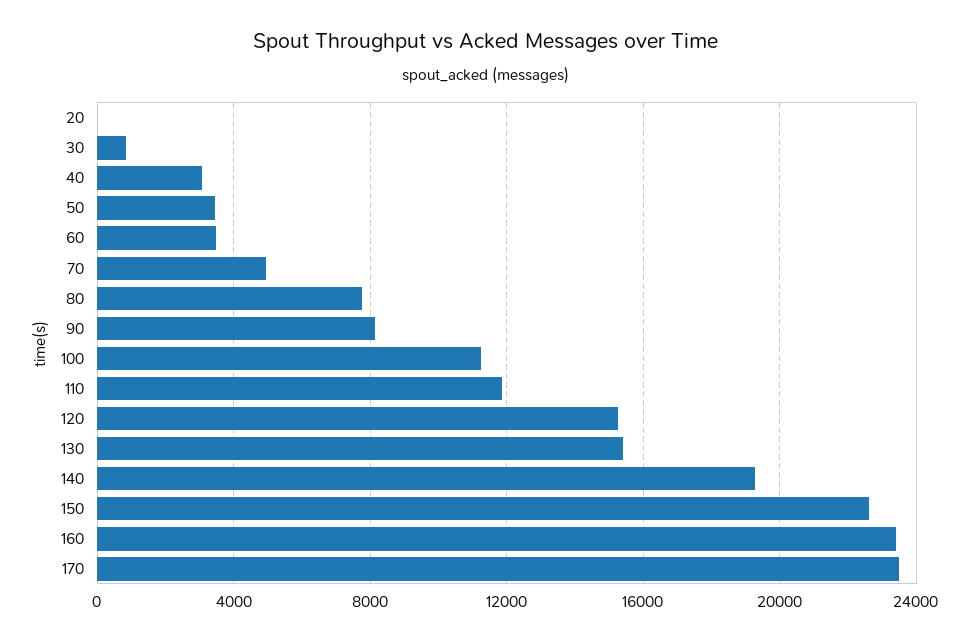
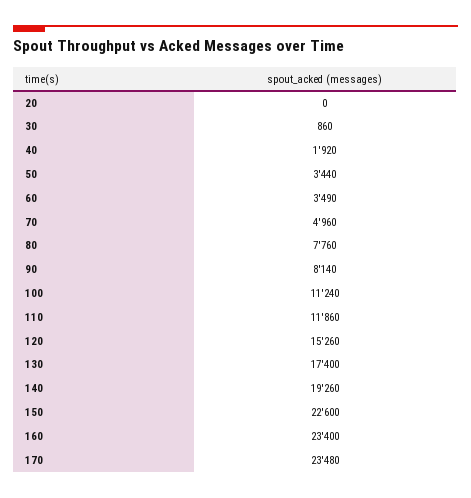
  {
    "20": 0,
    "30": 860,
-   "40": 3000,
+   "40": 1920,
    "50": 3440,
    "60": 3490,
    "70": 4960,
    "80": 7760,
    "90": 8140,
    "100": 11240,
    "110": 11860,
    "120": 15260,
-   "130": 15500,
+   "130": 17400,
    "140": 19260,
    "150": 22600,
    "160": 23400,
    "170": 23480
  }

